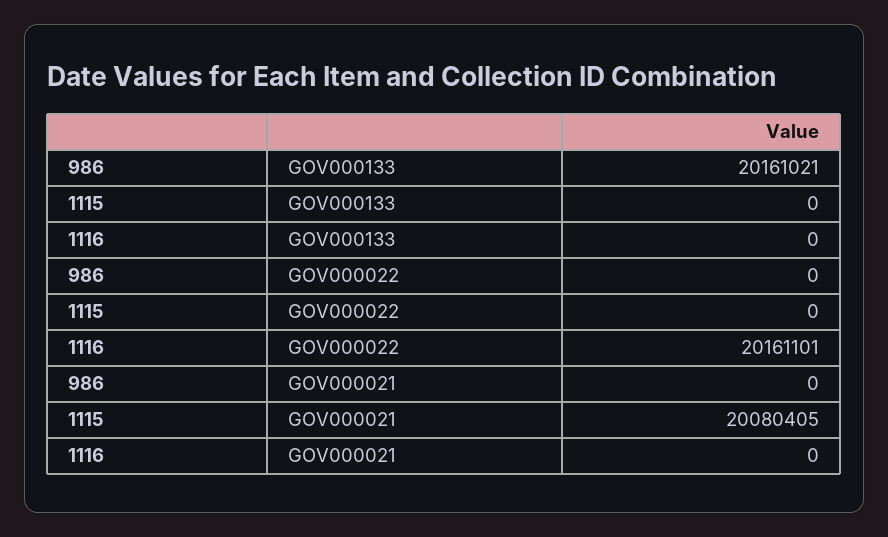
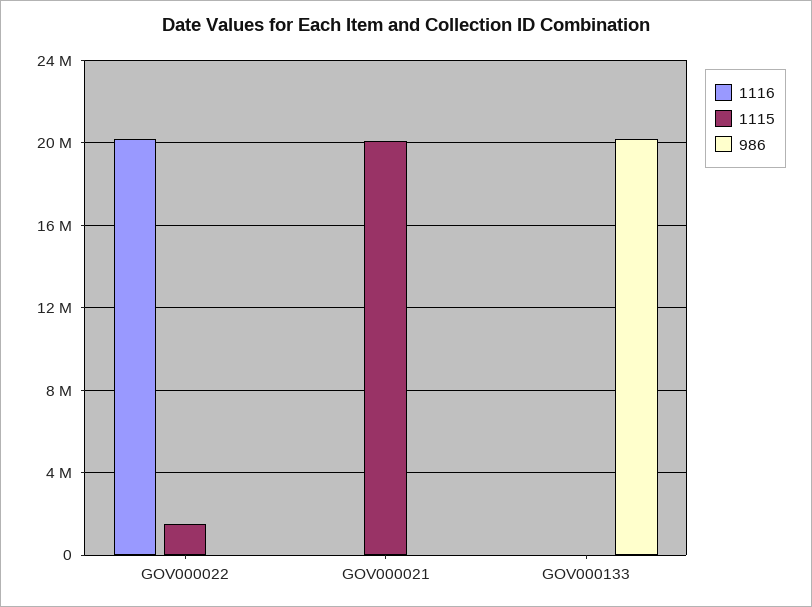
  {
    "986": {
      "GOV000133": 20161021,
      "GOV000022": 0,
      "GOV000021": 0
    },
    "1115": {
      "GOV000133": 0,
-     "GOV000022": 0,
+     "GOV000022": 1500000,
      "GOV000021": 20080405
    },
    "1116": {
      "GOV000133": 0,
      "GOV000022": 20161101,
      "GOV000021": 0
    }
  }

